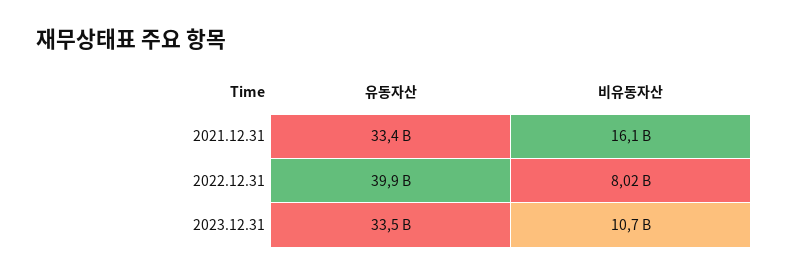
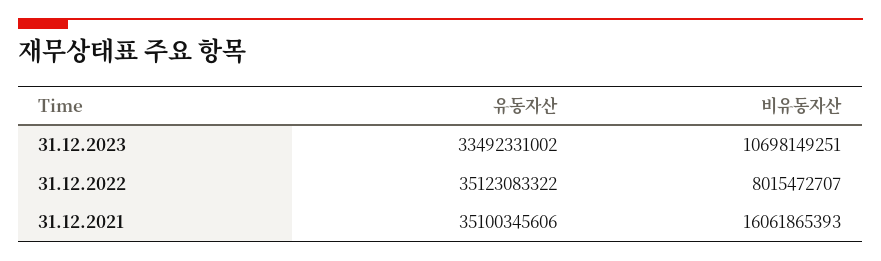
  {
    "유동자산": {
-     "2021.12.31": 33400000000,
+     "2021.12.31": 35100345606,
-     "2022.12.31": 39900000000,
+     "2022.12.31": 35123083322,
      "2023.12.31": 33492331002
    },
    "비유동자산": {
      "2021.12.31": 16061865393,
      "2022.12.31": 8015472707,
      "2023.12.31": 10698149251
    }
  }

